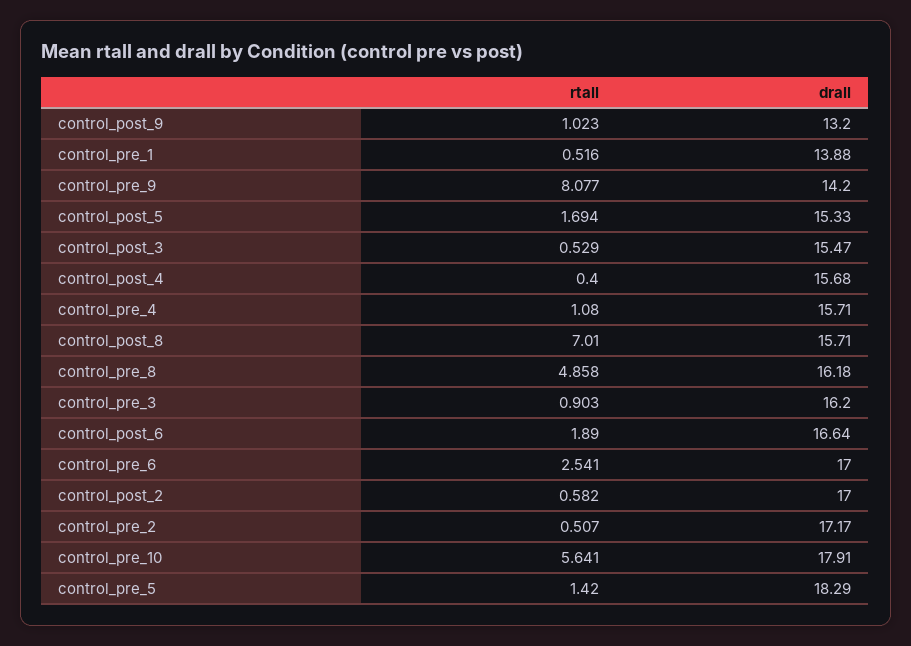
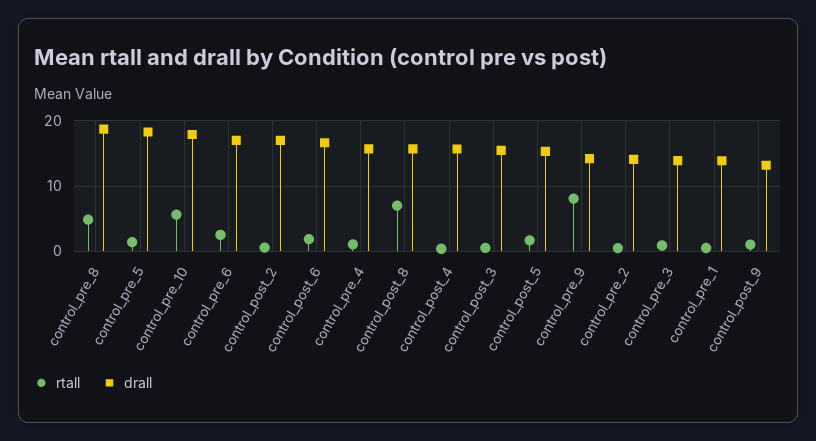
  {
    "rtall": {
      "control_post_9": 1.023,
      "control_pre_1": 0.516,
      "control_pre_9": 8.077,
      "control_post_5": 1.694,
      "control_post_3": 0.529,
      "control_post_4": 0.4,
      "control_pre_4": 1.08,
      "control_post_8": 7.01,
      "control_pre_8": 4.858,
      "control_pre_3": 0.903,
      "control_post_6": 1.89,
      "control_pre_6": 2.541,
      "control_post_2": 0.582,
      "control_pre_2": 0.507,
      "control_pre_10": 5.641,
      "control_pre_5": 1.42
    },
    "drall": {
      "control_post_9": 13.2,
      "control_pre_1": 13.88,
      "control_pre_9": 14.2,
      "control_post_5": 15.33,
      "control_post_3": 15.47,
      "control_post_4": 15.68,
      "control_pre_4": 15.71,
      "control_post_8": 15.71,
-     "control_pre_8": 16.18,
+     "control_pre_8": 19,
-     "control_pre_3": 16.2,
+     "control_pre_3": 14,
      "control_post_6": 16.64,
      "control_pre_6": 17,
      "control_post_2": 17,
-     "control_pre_2": 17.17,
+     "control_pre_2": 14,
      "control_pre_10": 17.91,
      "control_pre_5": 18.29
    }
  }

